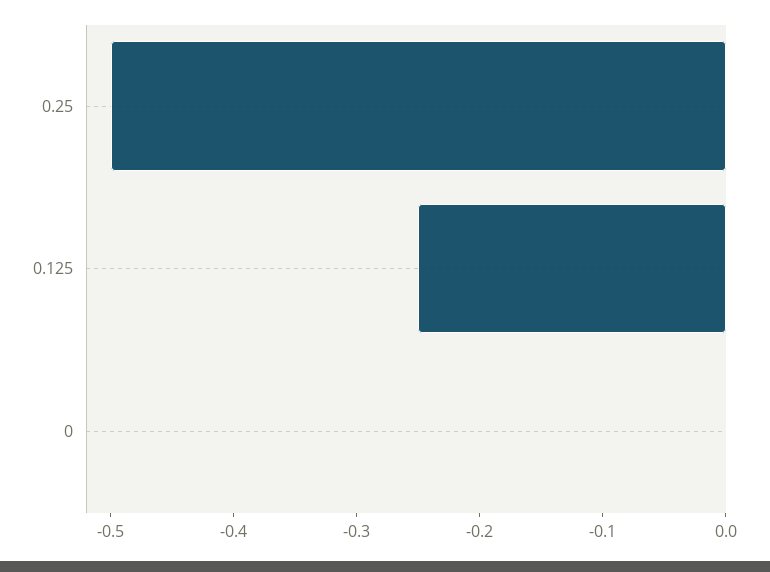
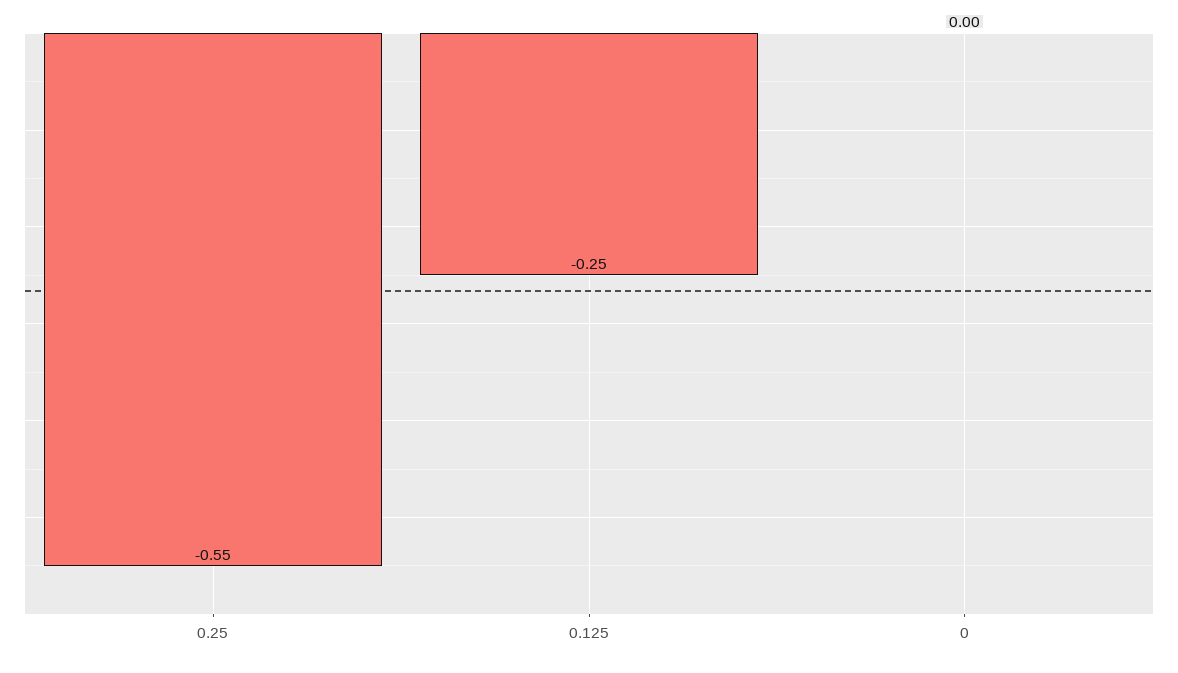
  {
-   "0.25": -0.5,
+   "0.25": -0.55,
    "0.125": -0.25,
    "0": 0
  }

